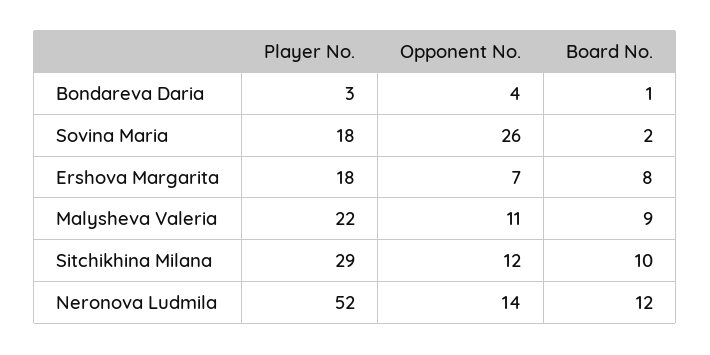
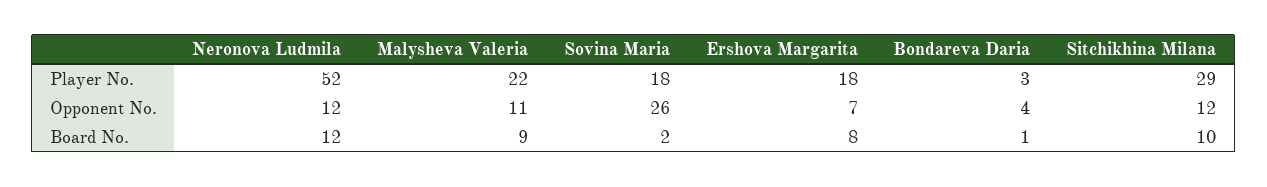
  {
    "Player No.": {
      "Bondareva Daria": 3,
      "Sovina Maria": 18,
      "Ershova Margarita": 18,
      "Malysheva Valeria": 22,
      "Sitchikhina Milana": 29,
      "Neronova Ludmila": 52
    },
    "Opponent No.": {
      "Bondareva Daria": 4,
      "Sovina Maria": 26,
      "Ershova Margarita": 7,
      "Malysheva Valeria": 11,
      "Sitchikhina Milana": 12,
-     "Neronova Ludmila": 14
+     "Neronova Ludmila": 12
    },
    "Board No.": {
      "Bondareva Daria": 1,
      "Sovina Maria": 2,
      "Ershova Margarita": 8,
      "Malysheva Valeria": 9,
      "Sitchikhina Milana": 10,
      "Neronova Ludmila": 12
    }
  }

